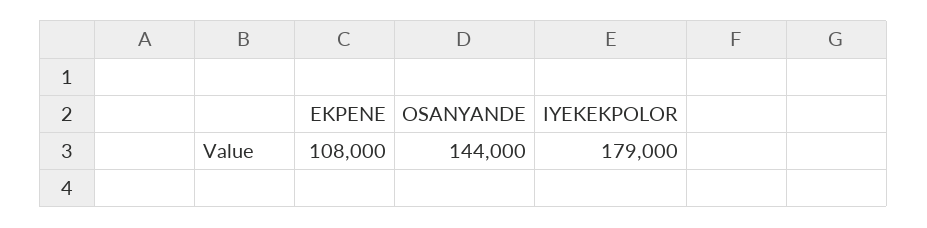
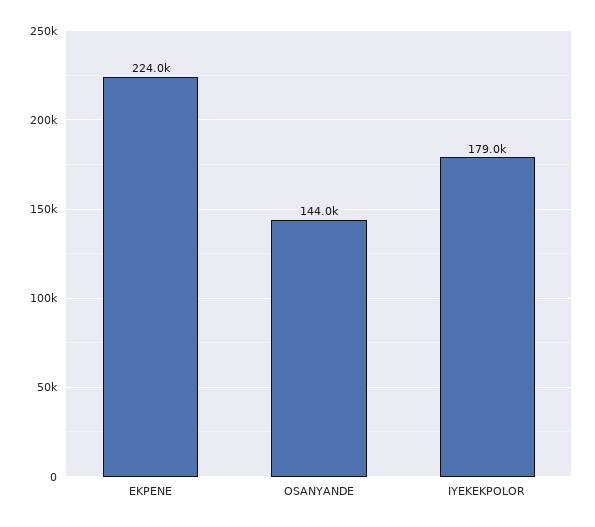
  {
-   "EKPENE": 108000,
+   "EKPENE": 224000,
    "OSANYANDE": 144000,
    "IYEKEKPOLOR": 179000
  }

